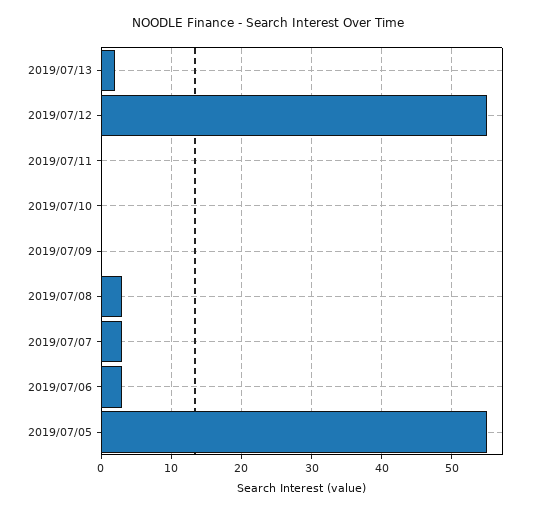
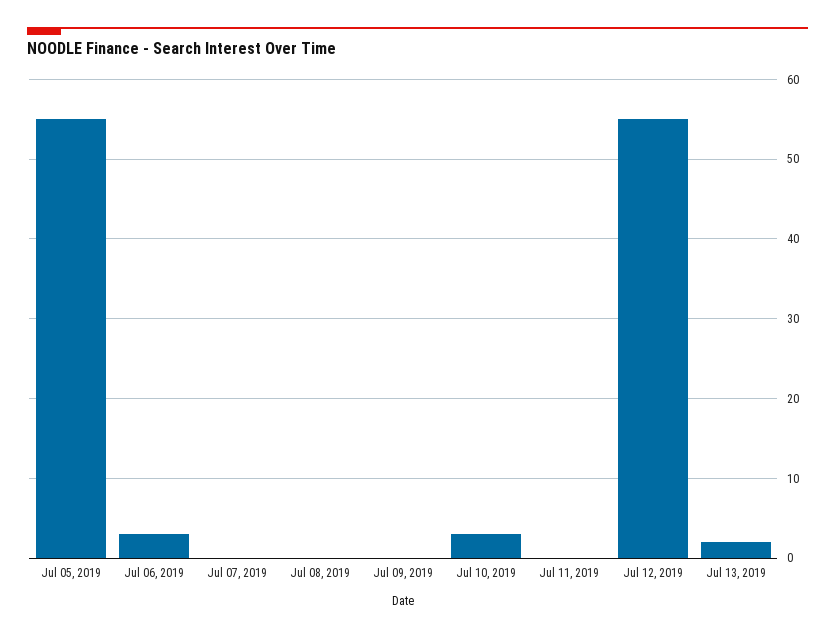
  {
    "2019/07/13": 2,
    "2019/07/12": 55,
    "2019/07/11": 0,
-   "2019/07/10": 0,
+   "2019/07/10": 3,
    "2019/07/09": 0,
-   "2019/07/08": 3,
+   "2019/07/08": 0,
-   "2019/07/07": 3,
+   "2019/07/07": 0,
    "2019/07/06": 3,
    "2019/07/05": 55
  }

